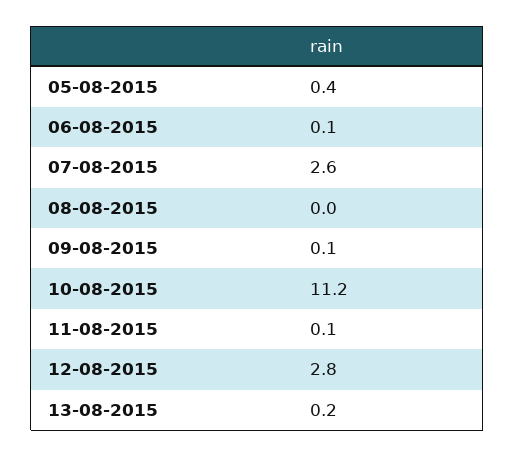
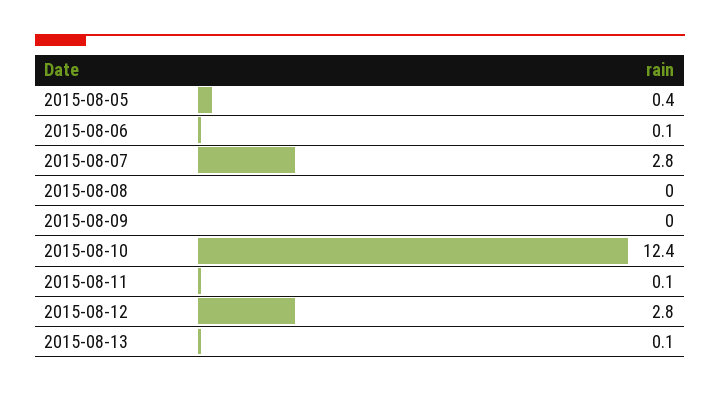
  {
    "05-08-2015": 0.4,
    "06-08-2015": 0.1,
-   "07-08-2015": 2.6,
+   "07-08-2015": 2.8,
    "08-08-2015": 0,
-   "09-08-2015": 0.1,
+   "09-08-2015": 0,
-   "10-08-2015": 11.2,
+   "10-08-2015": 12.4,
    "11-08-2015": 0.1,
    "12-08-2015": 2.8,
-   "13-08-2015": 0.2
+   "13-08-2015": 0.1
  }

